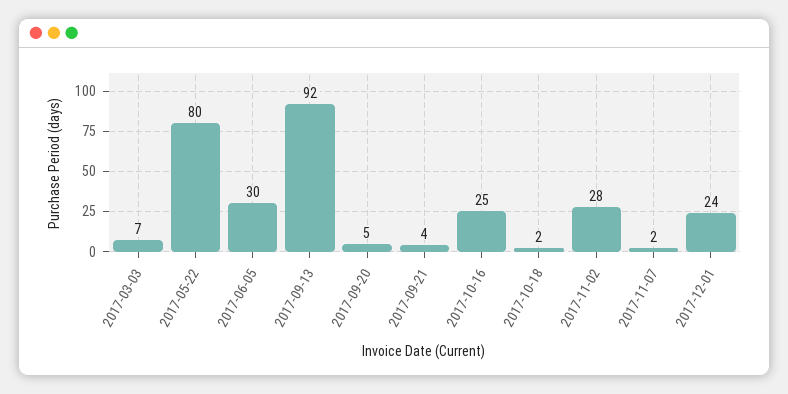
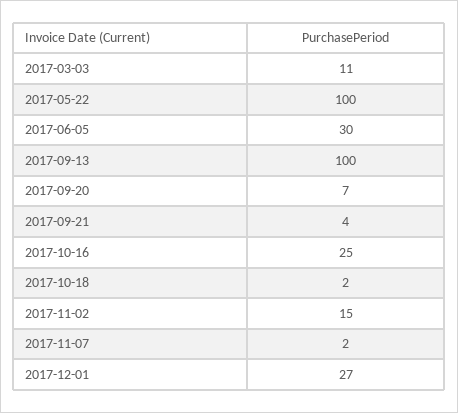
  {
-   "2017-03-03": 7,
+   "2017-03-03": 11,
-   "2017-05-22": 80,
+   "2017-05-22": 100,
    "2017-06-05": 30,
-   "2017-09-13": 92,
+   "2017-09-13": 100,
-   "2017-09-20": 5,
+   "2017-09-20": 7,
    "2017-09-21": 4,
    "2017-10-16": 25,
    "2017-10-18": 2,
-   "2017-11-02": 28,
+   "2017-11-02": 15,
    "2017-11-07": 2,
-   "2017-12-01": 24
+   "2017-12-01": 27
  }

